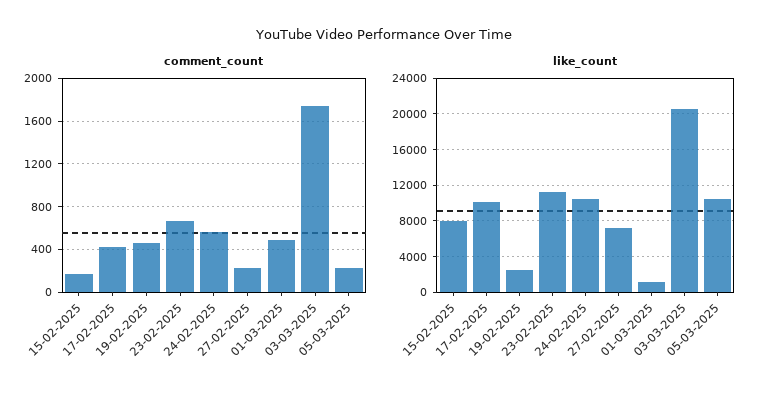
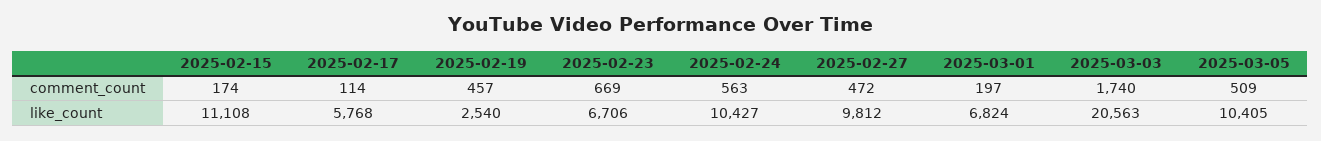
  {
    "comment_count": {
      "15-02-2025": 174,
-     "17-02-2025": 400,
+     "17-02-2025": 114,
      "19-02-2025": 457,
      "23-02-2025": 669,
      "24-02-2025": 563,
-     "27-02-2025": 200,
+     "27-02-2025": 472,
-     "01-03-2025": 500,
+     "01-03-2025": 197,
      "03-03-2025": 1740,
-     "05-03-2025": 200
+     "05-03-2025": 509
    },
    "like_count": {
-     "15-02-2025": 8000,
+     "15-02-2025": 11108,
-     "17-02-2025": 10000,
+     "17-02-2025": 5768,
      "19-02-2025": 2540,
-     "23-02-2025": 11000,
+     "23-02-2025": 6706,
      "24-02-2025": 10427,
-     "27-02-2025": 7000,
+     "27-02-2025": 9812,
-     "01-03-2025": 1000,
+     "01-03-2025": 6824,
      "03-03-2025": 20563,
      "05-03-2025": 10405
    }
  }

